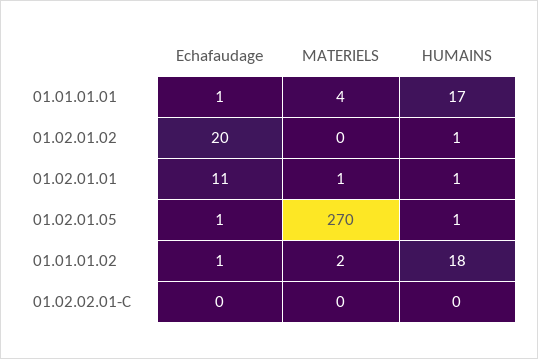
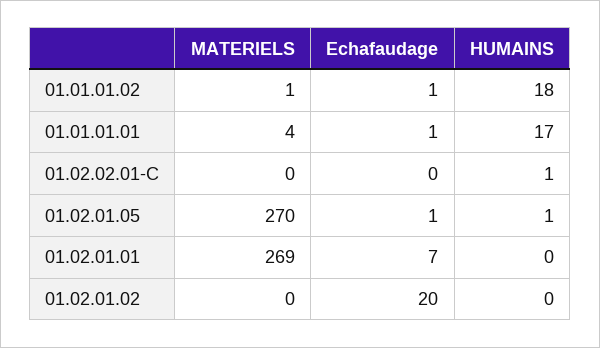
  {
    "Echafaudage": {
      "01.01.01.01": 1,
      "01.02.01.02": 20,
-     "01.02.01.01": 11,
+     "01.02.01.01": 7,
      "01.02.01.05": 1,
      "01.01.01.02": 1,
      "01.02.02.01-C": 0
    },
    "MATERIELS": {
      "01.01.01.01": 4,
      "01.02.01.02": 0,
-     "01.02.01.01": 1,
+     "01.02.01.01": 269,
      "01.02.01.05": 270,
-     "01.01.01.02": 2,
+     "01.01.01.02": 1,
      "01.02.02.01-C": 0
    },
    "HUMAINS": {
      "01.01.01.01": 17,
-     "01.02.01.02": 1,
+     "01.02.01.02": 0,
-     "01.02.01.01": 1,
+     "01.02.01.01": 0,
      "01.02.01.05": 1,
      "01.01.01.02": 18,
-     "01.02.02.01-C": 0
+     "01.02.02.01-C": 1
    }
  }

